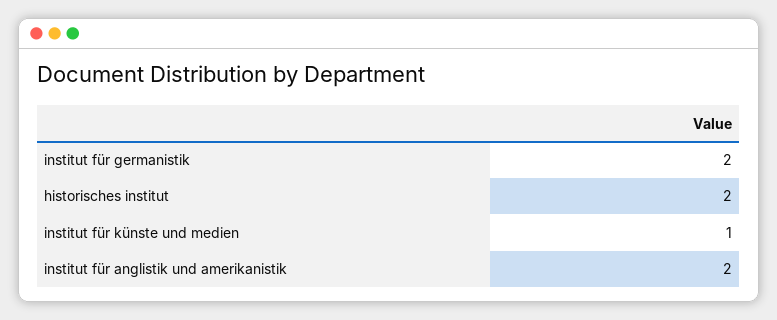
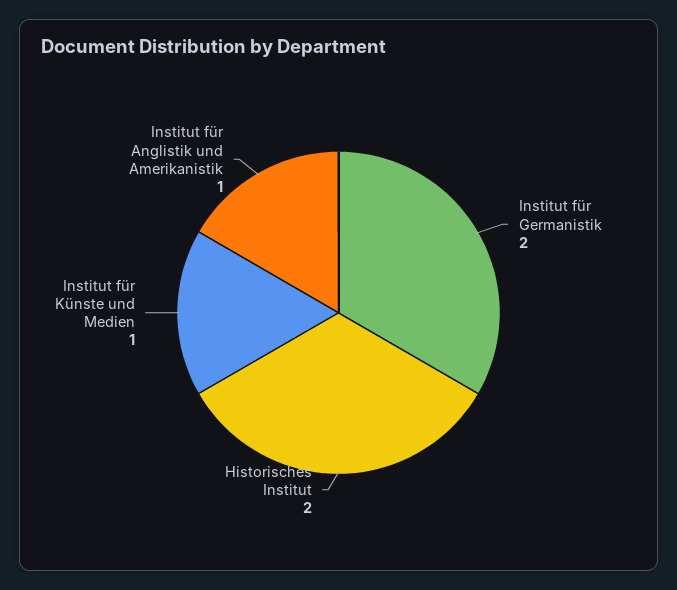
  {
    "institut für germanistik": 2,
    "historisches institut": 2,
    "institut für künste und medien": 1,
-   "institut für anglistik und amerikanistik": 2
+   "institut für anglistik und amerikanistik": 1
  }

